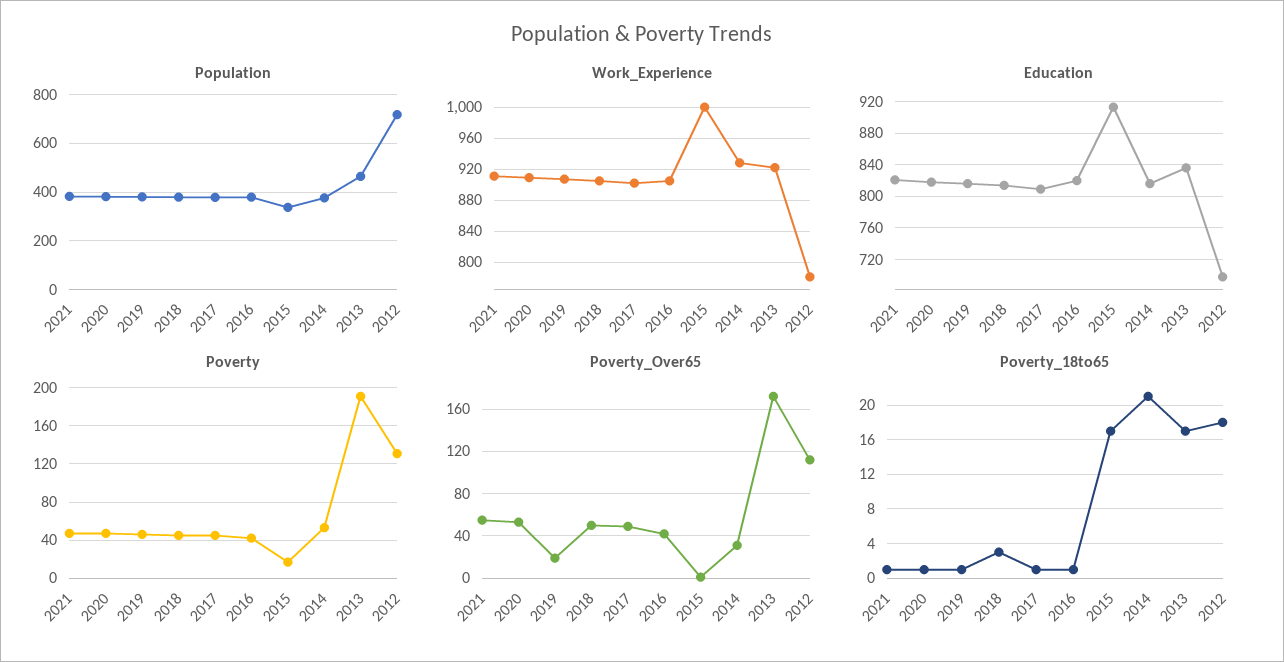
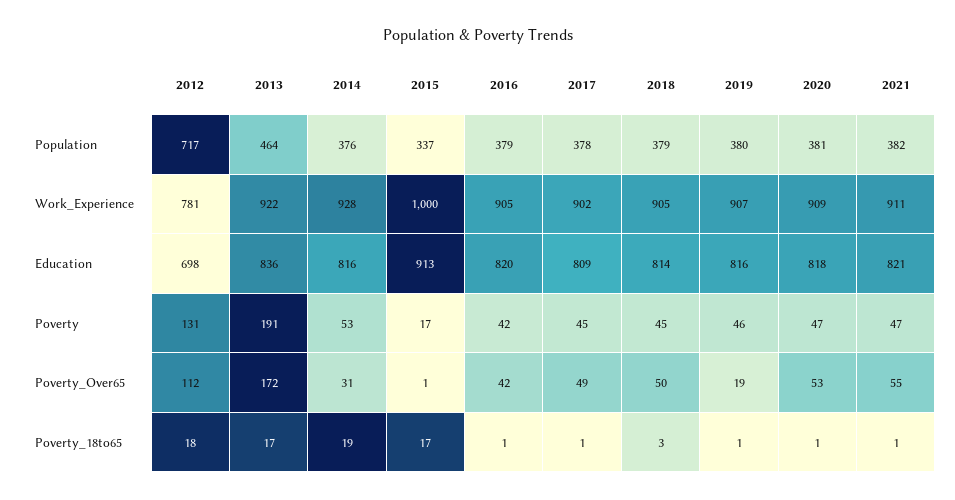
  {
    "Population": {
      "2021": 382,
      "2020": 381,
      "2019": 380,
      "2018": 379,
      "2017": 378,
      "2016": 379,
      "2015": 337,
      "2014": 376,
      "2013": 464,
      "2012": 717
    },
    "Work_Experience": {
      "2021": 911,
      "2020": 909,
      "2019": 907,
      "2018": 905,
      "2017": 902,
      "2016": 905,
      "2015": 1000,
      "2014": 928,
      "2013": 922,
      "2012": 781
    },
    "Education": {
      "2021": 821,
      "2020": 818,
      "2019": 816,
      "2018": 814,
      "2017": 809,
      "2016": 820,
      "2015": 913,
      "2014": 816,
      "2013": 836,
      "2012": 698
    },
    "Poverty": {
      "2021": 47,
      "2020": 47,
      "2019": 46,
      "2018": 45,
      "2017": 45,
      "2016": 42,
      "2015": 17,
      "2014": 53,
      "2013": 191,
      "2012": 131
    },
    "Poverty_Over65": {
      "2021": 55,
      "2020": 53,
      "2019": 19,
      "2018": 50,
      "2017": 49,
      "2016": 42,
      "2015": 1,
      "2014": 31,
      "2013": 172,
      "2012": 112
    },
    "Poverty_18to65": {
      "2021": 1,
      "2020": 1,
      "2019": 1,
      "2018": 3,
      "2017": 1,
      "2016": 1,
      "2015": 17,
-     "2014": 21,
+     "2014": 19,
      "2013": 17,
      "2012": 18
    }
  }

